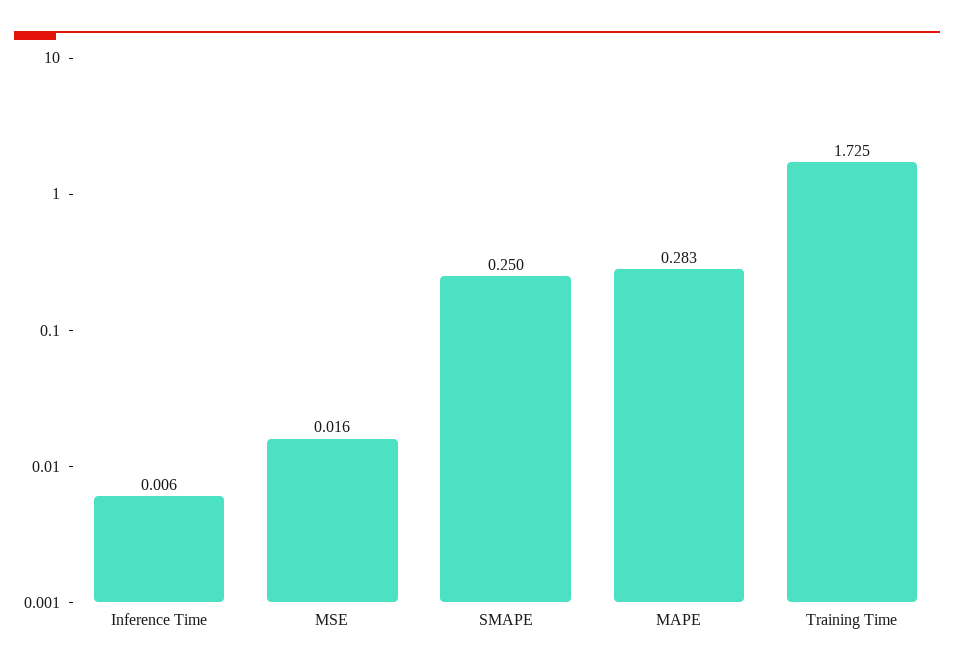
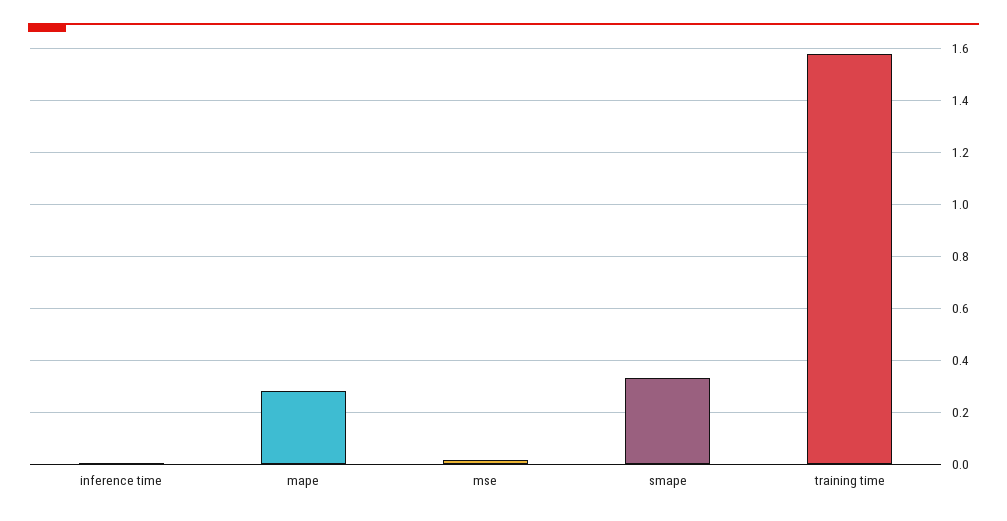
  {
    "Inference Time": 0.006,
    "MSE": 0.016,
-   "SMAPE": 0.25,
+   "SMAPE": 0.325,
    "MAPE": 0.283,
-   "Training Time": 1.725
+   "Training Time": 1.575
  }

